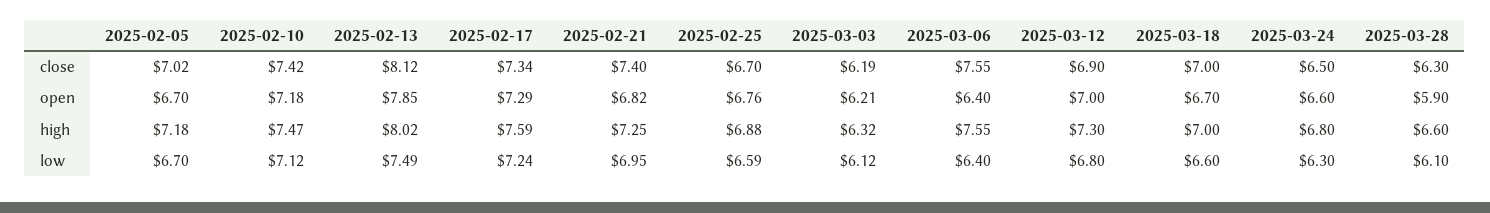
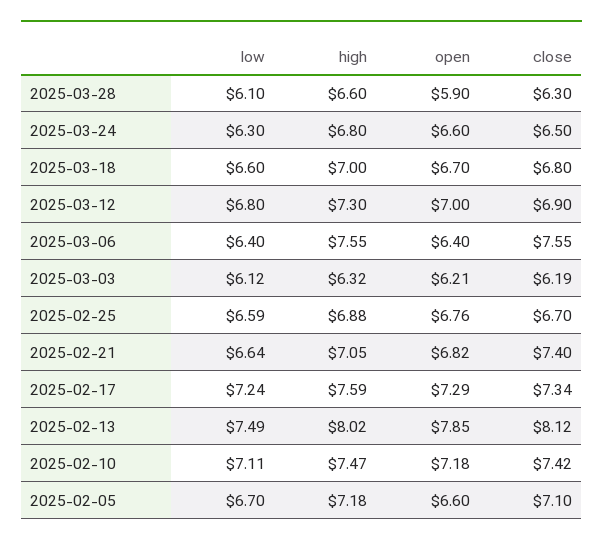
  {
    "2025-02-05": {
-     "close": 7.02,
+     "close": 7.1,
-     "open": 6.7,
+     "open": 6.6,
      "high": 7.18,
      "low": 6.7
    },
    "2025-02-10": {
      "close": 7.42,
      "open": 7.18,
      "high": 7.47,
-     "low": 7.12
+     "low": 7.11
    },
    "2025-02-13": {
      "close": 8.12,
      "open": 7.85,
      "high": 8.02,
      "low": 7.49
    },
    "2025-02-17": {
      "close": 7.34,
      "open": 7.29,
      "high": 7.59,
      "low": 7.24
    },
    "2025-02-21": {
      "close": 7.4,
      "open": 6.82,
-     "high": 7.25,
+     "high": 7.05,
-     "low": 6.95
+     "low": 6.64
    },
    "2025-02-25": {
      "close": 6.7,
      "open": 6.76,
      "high": 6.88,
      "low": 6.59
    },
    "2025-03-03": {
      "close": 6.19,
      "open": 6.21,
      "high": 6.32,
      "low": 6.12
    },
    "2025-03-06": {
      "close": 7.55,
      "open": 6.4,
      "high": 7.55,
      "low": 6.4
    },
    "2025-03-12": {
      "close": 6.9,
      "open": 7,
      "high": 7.3,
      "low": 6.8
    },
    "2025-03-18": {
-     "close": 7,
+     "close": 6.8,
      "open": 6.7,
      "high": 7,
      "low": 6.6
    },
    "2025-03-24": {
      "close": 6.5,
      "open": 6.6,
      "high": 6.8,
      "low": 6.3
    },
    "2025-03-28": {
      "close": 6.3,
      "open": 5.9,
      "high": 6.6,
      "low": 6.1
    }
  }

